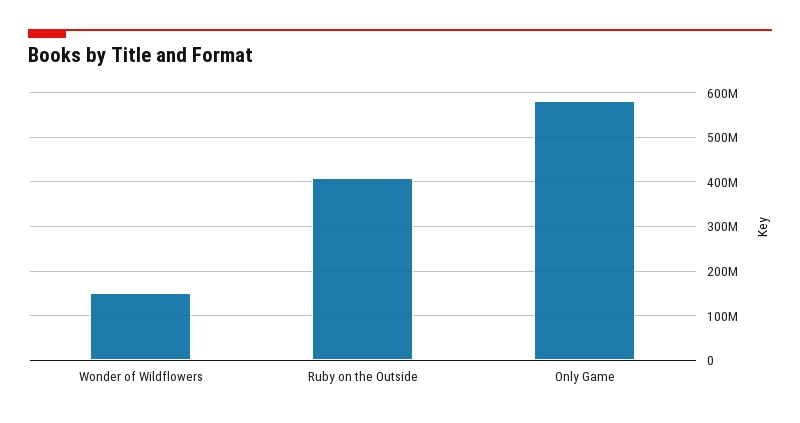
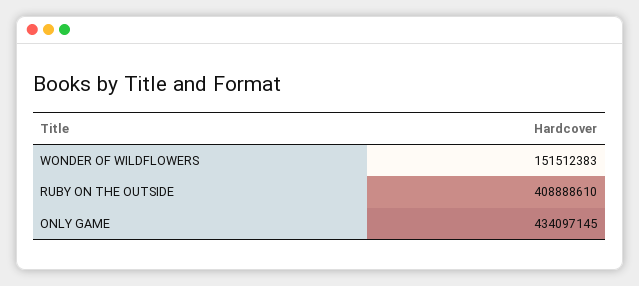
  {
    "Wonder of Wildflowers": 151512383,
    "Ruby on the Outside": 408888610,
-   "Only Game": 580000000
+   "Only Game": 434097145
  }

